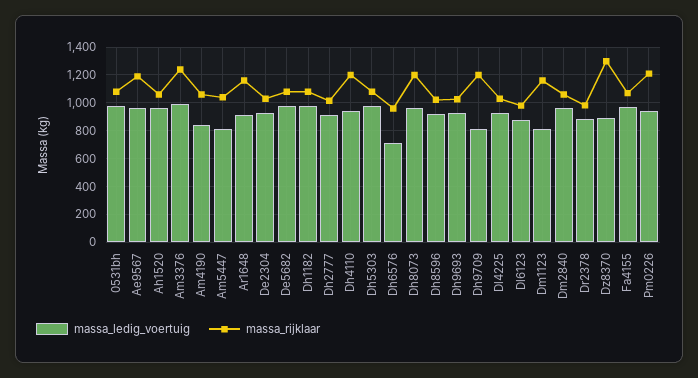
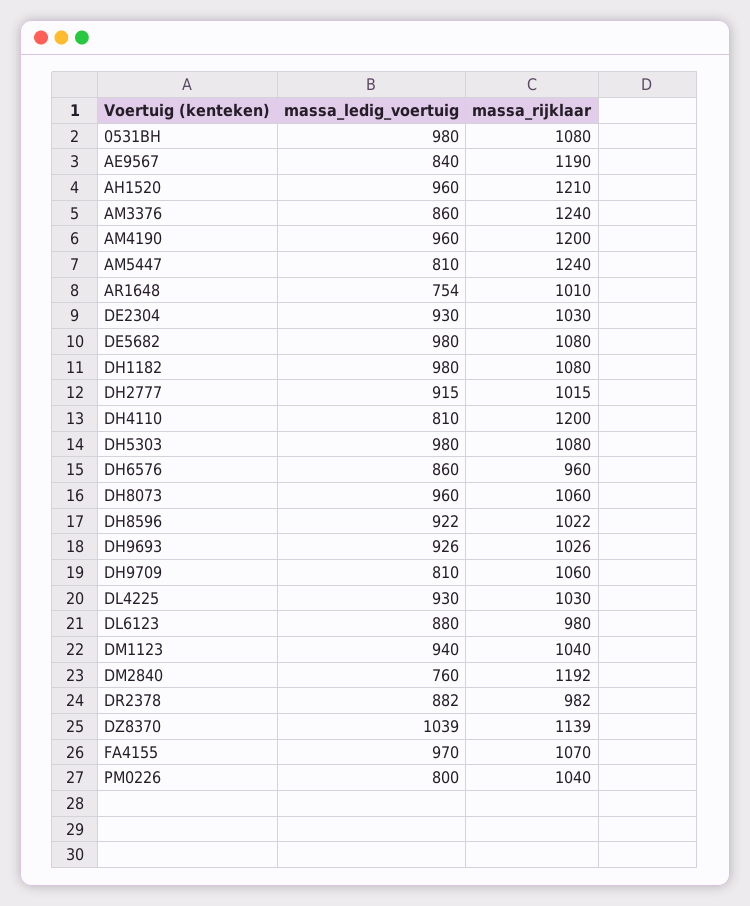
  {
    "massa_ledig_voertuig": {
      "0531bh": 980,
-     "Ae9567": 950,
+     "Ae9567": 840,
      "Ah1520": 960,
-     "Am3376": 1000,
+     "Am3376": 860,
-     "Am4190": 850,
+     "Am4190": 960,
      "Am5447": 810,
-     "Ar1648": 900,
+     "Ar1648": 754,
      "De2304": 930,
      "De5682": 980,
      "Dh1182": 980,
      "Dh2777": 915,
-     "Dh4110": 950,
+     "Dh4110": 810,
      "Dh5303": 980,
-     "Dh6576": 700,
+     "Dh6576": 860,
      "Dh8073": 960,
      "Dh8596": 922,
      "Dh9693": 926,
      "Dh9709": 810,
      "Dl4225": 930,
      "Dl6123": 880,
-     "Dm1123": 800,
+     "Dm1123": 940,
-     "Dm2840": 950,
+     "Dm2840": 760,
      "Dr2378": 882,
-     "Dz8370": 900,
+     "Dz8370": 1039,
      "Fa4155": 970,
-     "Pm0226": 950
+     "Pm0226": 800
    },
    "massa_rijklaar": {
      "0531bh": 1080,
      "Ae9567": 1190,
-     "Ah1520": 1050,
+     "Ah1520": 1210,
      "Am3376": 1240,
-     "Am4190": 1050,
+     "Am4190": 1200,
-     "Am5447": 1050,
+     "Am5447": 1240,
-     "Ar1648": 1150,
+     "Ar1648": 1010,
      "De2304": 1030,
      "De5682": 1080,
      "Dh1182": 1080,
      "Dh2777": 1015,
      "Dh4110": 1200,
      "Dh5303": 1080,
      "Dh6576": 960,
-     "Dh8073": 1200,
+     "Dh8073": 1060,
      "Dh8596": 1022,
      "Dh9693": 1026,
-     "Dh9709": 1200,
+     "Dh9709": 1060,
      "Dl4225": 1030,
      "Dl6123": 980,
-     "Dm1123": 1150,
+     "Dm1123": 1040,
-     "Dm2840": 1050,
+     "Dm2840": 1192,
      "Dr2378": 982,
-     "Dz8370": 1300,
+     "Dz8370": 1139,
      "Fa4155": 1070,
-     "Pm0226": 1200
+     "Pm0226": 1040
    }
  }

